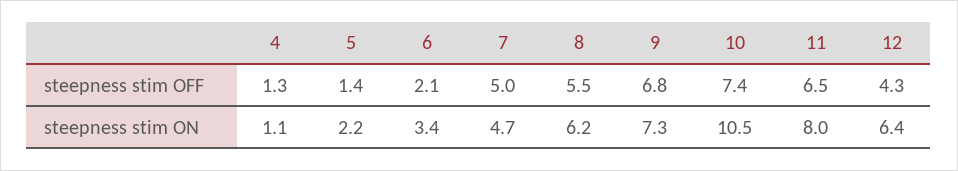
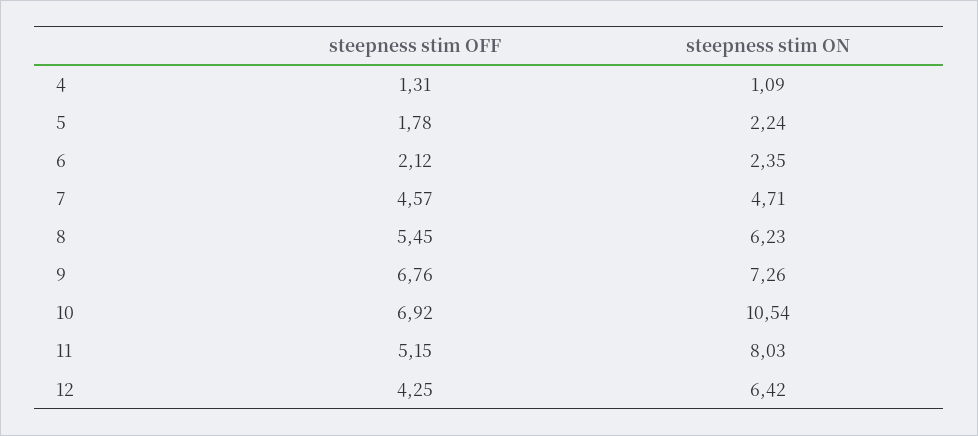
  {
    "4": {
      "steepness stim OFF": 1.31,
      "steepness stim ON": 1.09
    },
    "5": {
-     "steepness stim OFF": 1.4,
+     "steepness stim OFF": 1.78,
      "steepness stim ON": 2.24
    },
    "6": {
      "steepness stim OFF": 2.12,
-     "steepness stim ON": 3.4
+     "steepness stim ON": 2.35
    },
    "7": {
-     "steepness stim OFF": 5,
+     "steepness stim OFF": 4.57,
      "steepness stim ON": 4.71
    },
    "8": {
      "steepness stim OFF": 5.45,
      "steepness stim ON": 6.23
    },
    "9": {
      "steepness stim OFF": 6.76,
      "steepness stim ON": 7.26
    },
    "10": {
-     "steepness stim OFF": 7.4,
+     "steepness stim OFF": 6.92,
      "steepness stim ON": 10.54
    },
    "11": {
-     "steepness stim OFF": 6.5,
+     "steepness stim OFF": 5.15,
      "steepness stim ON": 8.03
    },
    "12": {
      "steepness stim OFF": 4.25,
      "steepness stim ON": 6.42
    }
  }

